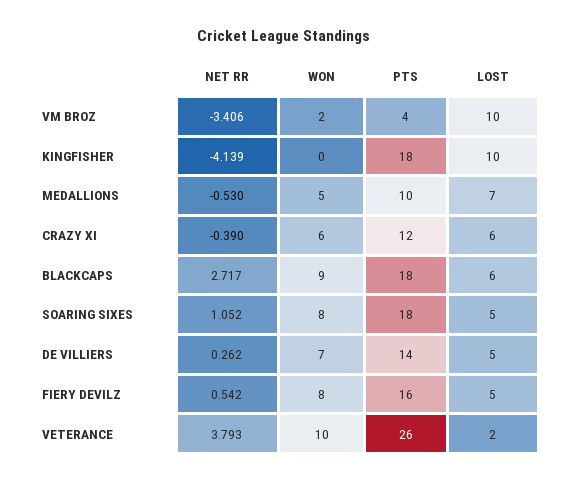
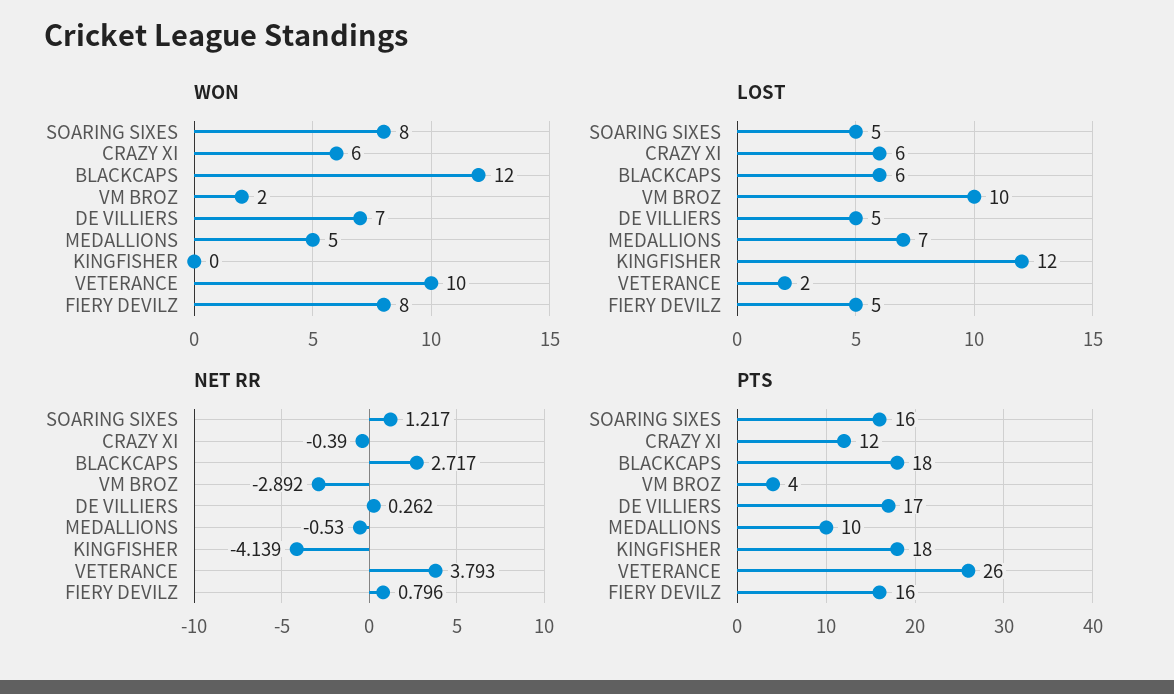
  {
    "NET RR": {
-     "VM BROZ": -3.406,
+     "VM BROZ": -2.892,
      "KINGFISHER": -4.139,
      "MEDALLIONS": -0.53,
      "CRAZY XI": -0.39,
      "BLACKCAPS": 2.717,
-     "SOARING SIXES": 1.052,
+     "SOARING SIXES": 1.217,
      "DE VILLIERS": 0.262,
-     "FIERY DEVILZ": 0.542,
+     "FIERY DEVILZ": 0.796,
      "VETERANCE": 3.793
    },
    "WON": {
      "VM BROZ": 2,
      "KINGFISHER": 0,
      "MEDALLIONS": 5,
      "CRAZY XI": 6,
-     "BLACKCAPS": 9,
+     "BLACKCAPS": 12,
      "SOARING SIXES": 8,
      "DE VILLIERS": 7,
      "FIERY DEVILZ": 8,
      "VETERANCE": 10
    },
    "PTS": {
      "VM BROZ": 4,
      "KINGFISHER": 18,
      "MEDALLIONS": 10,
      "CRAZY XI": 12,
      "BLACKCAPS": 18,
-     "SOARING SIXES": 18,
+     "SOARING SIXES": 16,
-     "DE VILLIERS": 14,
+     "DE VILLIERS": 17,
      "FIERY DEVILZ": 16,
      "VETERANCE": 26
    },
    "LOST": {
      "VM BROZ": 10,
-     "KINGFISHER": 10,
+     "KINGFISHER": 12,
      "MEDALLIONS": 7,
      "CRAZY XI": 6,
      "BLACKCAPS": 6,
      "SOARING SIXES": 5,
      "DE VILLIERS": 5,
      "FIERY DEVILZ": 5,
      "VETERANCE": 2
    }
  }

